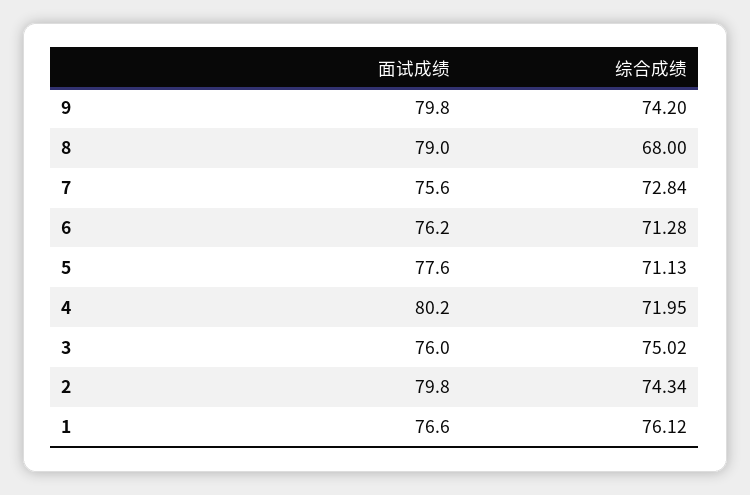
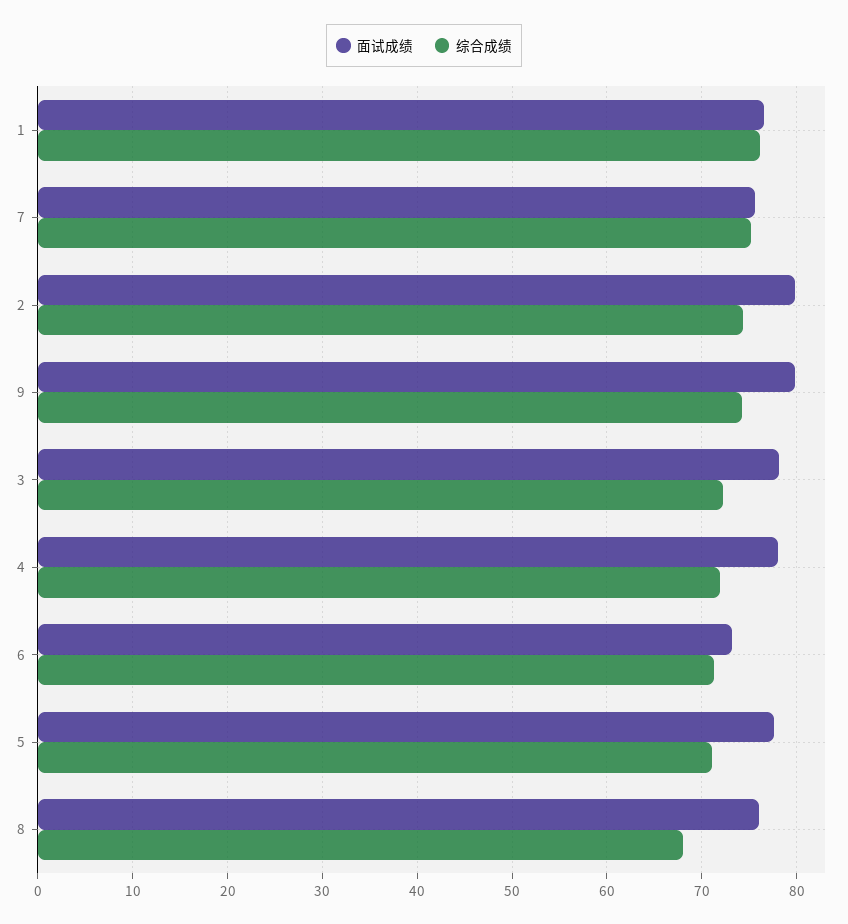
  {
    "面试成绩": {
      "9": 79.8,
-     "8": 79,
+     "8": 76,
      "7": 75.6,
-     "6": 76.2,
+     "6": 73,
      "5": 77.6,
-     "4": 80.2,
+     "4": 78,
-     "3": 76,
+     "3": 78,
      "2": 79.8,
      "1": 76.6
    },
    "综合成绩": {
      "9": 74.2,
      "8": 68,
-     "7": 72.84,
+     "7": 75,
      "6": 71.28,
      "5": 71.13,
      "4": 71.95,
-     "3": 75.02,
+     "3": 72,
      "2": 74.34,
      "1": 76.12
    }
  }

